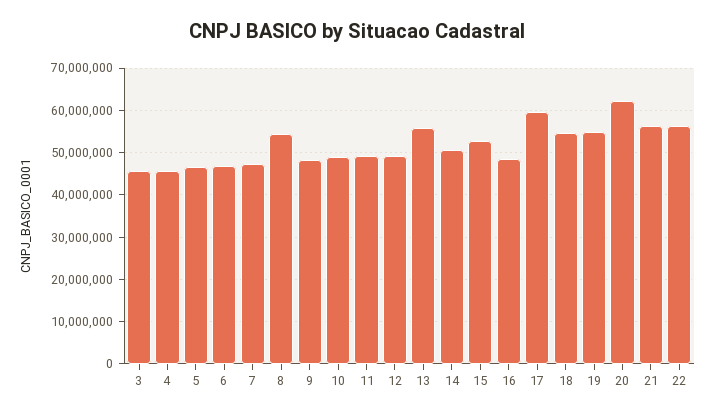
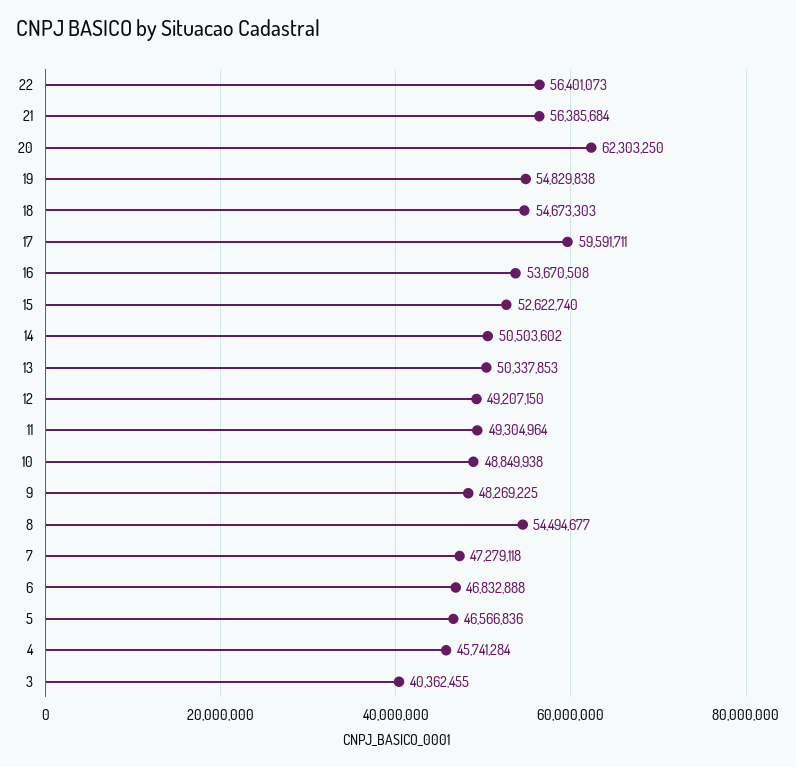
  {
-   "3": 46000000,
+   "3": 40362455,
    "4": 45741284,
    "5": 46566836,
    "6": 46832888,
    "7": 47279118,
    "8": 54494677,
    "9": 48269225,
    "10": 48849938,
    "11": 49304964,
    "12": 49207150,
-   "13": 56000000,
+   "13": 50337853,
    "14": 50503602,
    "15": 52622740,
-   "16": 48000000,
+   "16": 53670508,
    "17": 59591711,
    "18": 54673303,
    "19": 54829838,
    "20": 62303250,
    "21": 56385684,
    "22": 56401073
  }

